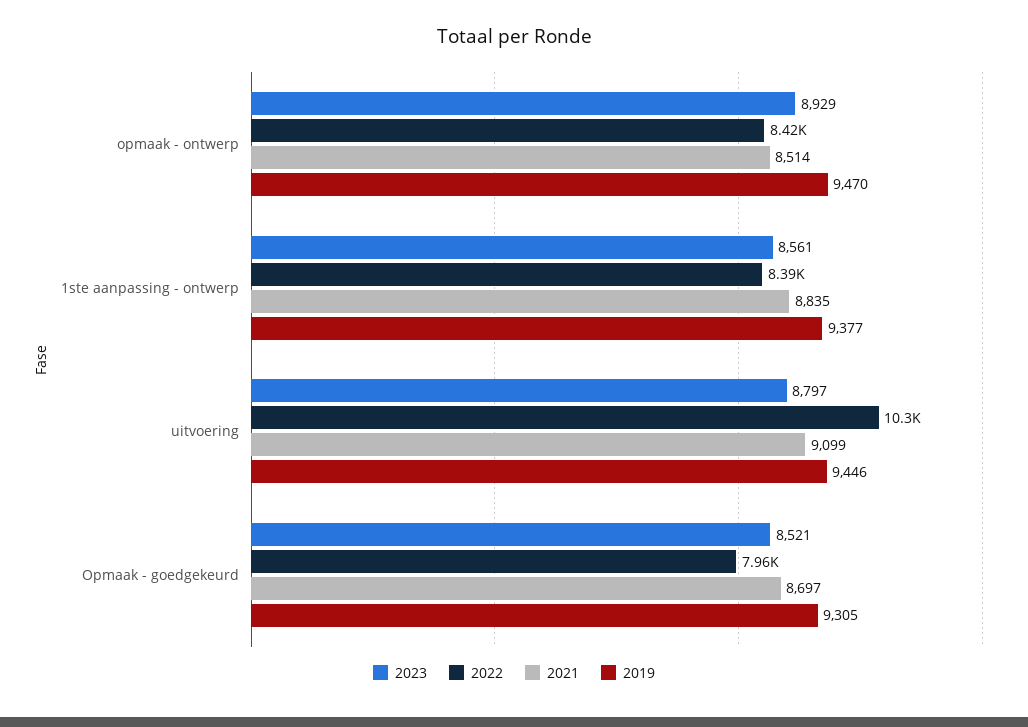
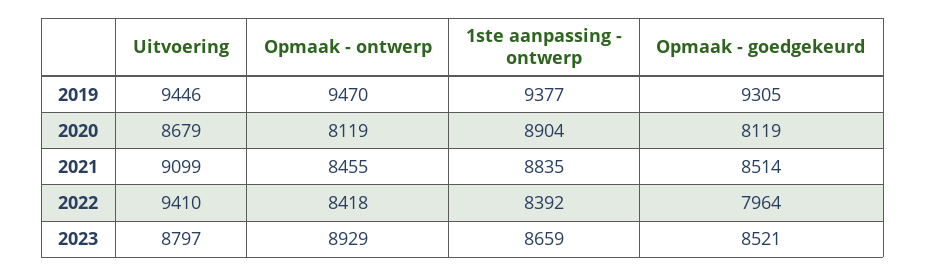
  {
    "2023": {
      "opmaak - ontwerp": 8929,
-     "1ste aanpassing - ontwerp": 8561,
+     "1ste aanpassing - ontwerp": 8659,
      "uitvoering": 8797,
      "Opmaak - goedgekeurd": 8521
    },
    "2022": {
      "opmaak - ontwerp": 8418,
      "1ste aanpassing - ontwerp": 8392,
-     "uitvoering": 10300,
+     "uitvoering": 9410,
      "Opmaak - goedgekeurd": 7964
    },
    "2021": {
-     "opmaak - ontwerp": 8514,
+     "opmaak - ontwerp": 8455,
      "1ste aanpassing - ontwerp": 8835,
      "uitvoering": 9099,
-     "Opmaak - goedgekeurd": 8697
+     "Opmaak - goedgekeurd": 8514
    },
    "2019": {
      "opmaak - ontwerp": 9470,
      "1ste aanpassing - ontwerp": 9377,
      "uitvoering": 9446,
      "Opmaak - goedgekeurd": 9305
-   }
+   },
+   "2020": {
+     "uitvoering": 8679,
+     "opmaak - ontwerp": 8119,
+     "1ste aanpassing - ontwerp": 8904,
+     "Opmaak - goedgekeurd": 8119
+   }
  }

